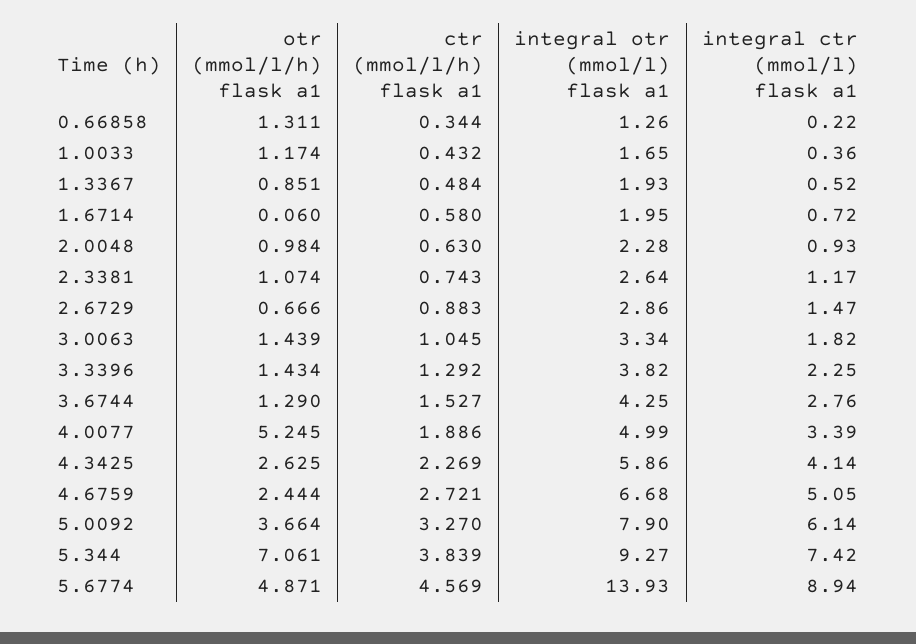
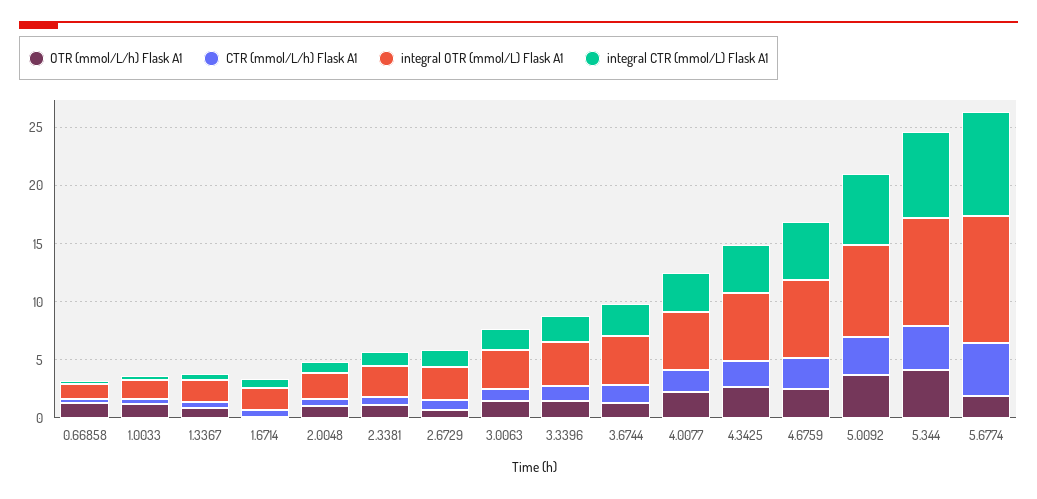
  {
    "otr (mmol/l/h) flask a1": {
      "0.66858": 1.311,
      "1.0033": 1.174,
      "1.3367": 0.851,
      "1.6714": 0.06,
      "2.0048": 0.984,
      "2.3381": 1.074,
      "2.6729": 0.666,
      "3.0063": 1.439,
      "3.3396": 1.434,
      "3.6744": 1.29,
-     "4.0077": 5.245,
+     "4.0077": 2,
      "4.3425": 2.625,
      "4.6759": 2.444,
      "5.0092": 3.664,
-     "5.344": 7.061,
+     "5.344": 4,
-     "5.6774": 4.871
+     "5.6774": 2
    },
    "ctr (mmol/l/h) flask a1": {
      "0.66858": 0.344,
      "1.0033": 0.432,
      "1.3367": 0.484,
      "1.6714": 0.58,
      "2.0048": 0.63,
      "2.3381": 0.743,
      "2.6729": 0.883,
      "3.0063": 1.045,
      "3.3396": 1.292,
      "3.6744": 1.527,
      "4.0077": 1.886,
      "4.3425": 2.269,
      "4.6759": 2.721,
      "5.0092": 3.27,
      "5.344": 3.839,
      "5.6774": 4.569
    },
    "integral otr (mmol/l) flask a1": {
      "0.66858": 1.26,
      "1.0033": 1.65,
      "1.3367": 1.93,
      "1.6714": 1.95,
      "2.0048": 2.28,
      "2.3381": 2.64,
      "2.6729": 2.86,
      "3.0063": 3.34,
      "3.3396": 3.82,
      "3.6744": 4.25,
      "4.0077": 4.99,
      "4.3425": 5.86,
      "4.6759": 6.68,
      "5.0092": 7.9,
      "5.344": 9.27,
-     "5.6774": 13.93
+     "5.6774": 11
    },
    "integral ctr (mmol/l) flask a1": {
      "0.66858": 0.22,
      "1.0033": 0.36,
      "1.3367": 0.52,
      "1.6714": 0.72,
      "2.0048": 0.93,
      "2.3381": 1.17,
      "2.6729": 1.47,
      "3.0063": 1.82,
      "3.3396": 2.25,
      "3.6744": 2.76,
      "4.0077": 3.39,
      "4.3425": 4.14,
      "4.6759": 5.05,
      "5.0092": 6.14,
      "5.344": 7.42,
      "5.6774": 8.94
    }
  }

